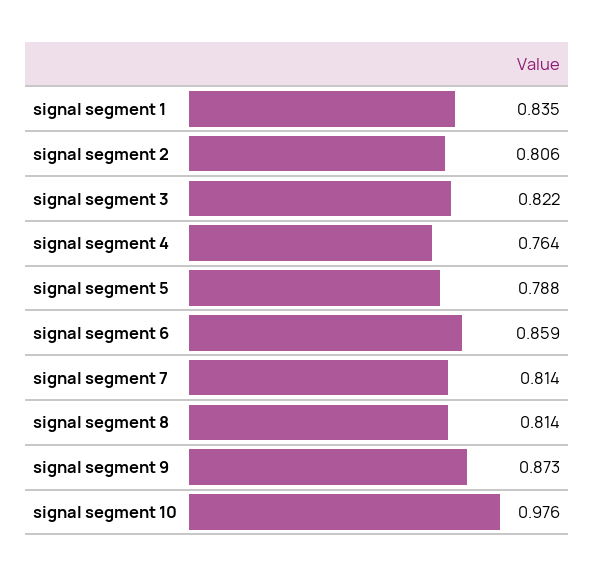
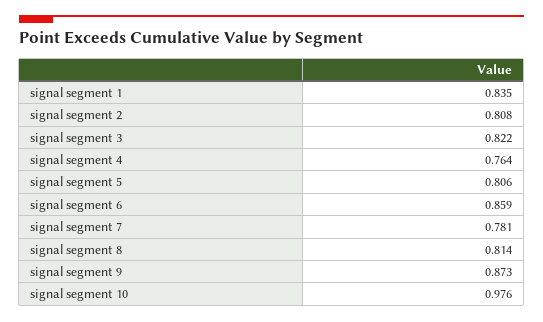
  {
    "signal segment 1": 0.835,
-   "signal segment 2": 0.806,
+   "signal segment 2": 0.808,
    "signal segment 3": 0.822,
    "signal segment 4": 0.764,
-   "signal segment 5": 0.788,
+   "signal segment 5": 0.806,
    "signal segment 6": 0.859,
-   "signal segment 7": 0.814,
+   "signal segment 7": 0.781,
    "signal segment 8": 0.814,
    "signal segment 9": 0.873,
    "signal segment 10": 0.976
  }

